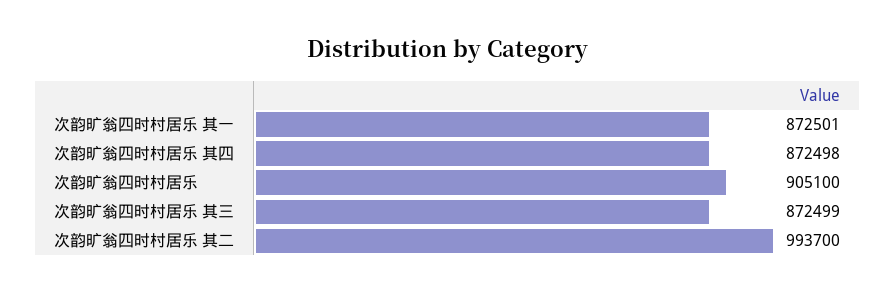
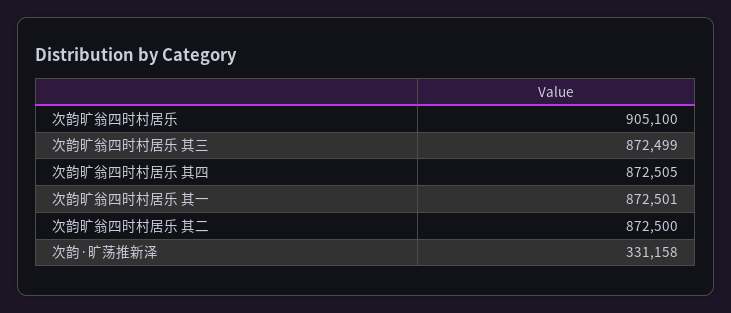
  {
    "次韵旷翁四时村居乐 其一": 872501,
-   "次韵旷翁四时村居乐 其四": 872498,
+   "次韵旷翁四时村居乐 其四": 872505,
    "次韵旷翁四时村居乐": 905100,
    "次韵旷翁四时村居乐 其三": 872499,
-   "次韵旷翁四时村居乐 其二": 993700
+   "次韵旷翁四时村居乐 其二": 872500,
+   "次韵·旷荡推新泽": 331158
  }

